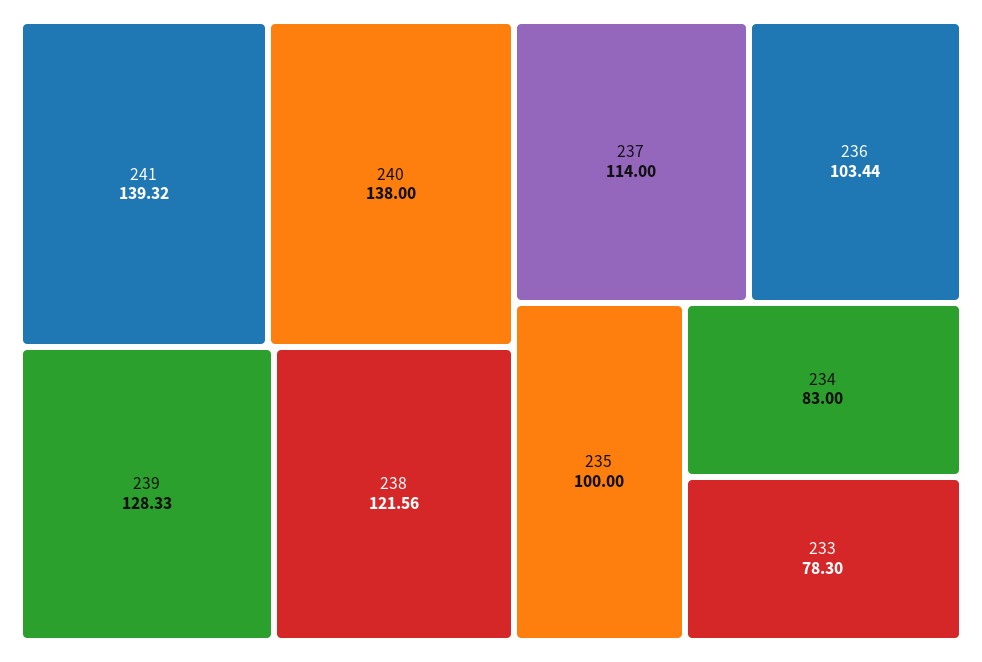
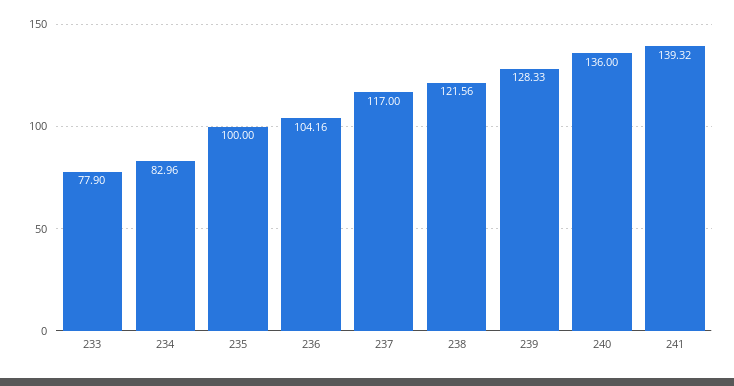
  {
    "241": 139.32,
-   "240": 138,
+   "240": 136,
    "239": 128.33,
    "238": 121.56,
-   "237": 114,
+   "237": 117,
-   "236": 103.44,
+   "236": 104.16,
    "235": 100,
-   "234": 83,
+   "234": 82.96,
-   "233": 78.3
+   "233": 77.9
  }

